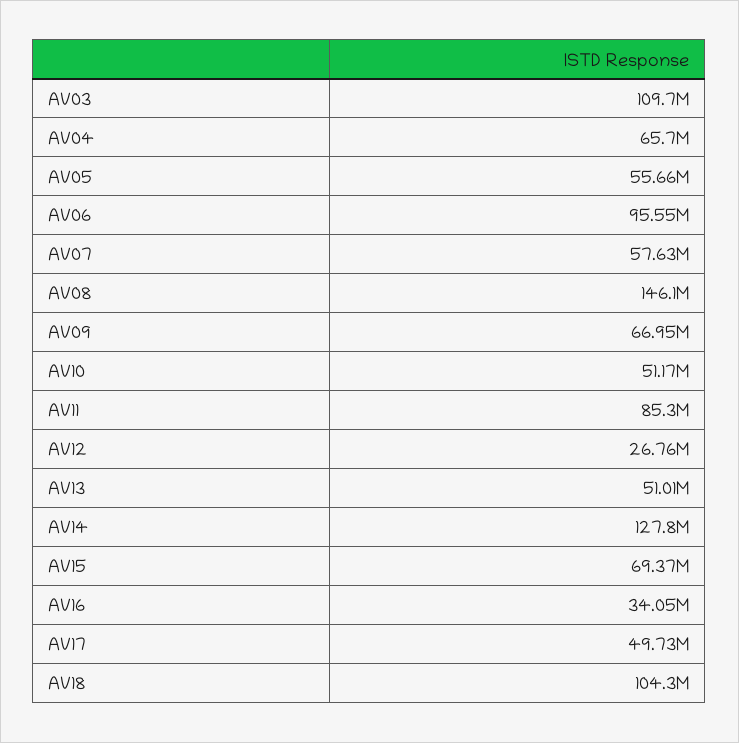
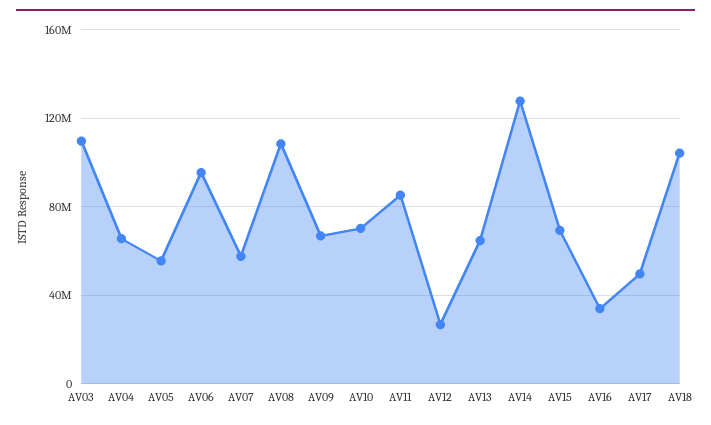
  {
    "AV03": 109700000,
    "AV04": 65700000,
    "AV05": 55660000,
    "AV06": 95550000,
    "AV07": 57630000,
-   "AV08": 146100000,
+   "AV08": 110000000,
    "AV09": 66950000,
-   "AV10": 51170000,
+   "AV10": 70000000,
    "AV11": 85300000,
    "AV12": 26760000,
-   "AV13": 51010000,
+   "AV13": 65000000,
    "AV14": 127800000,
    "AV15": 69370000,
    "AV16": 34050000,
    "AV17": 49730000,
    "AV18": 104300000
  }

